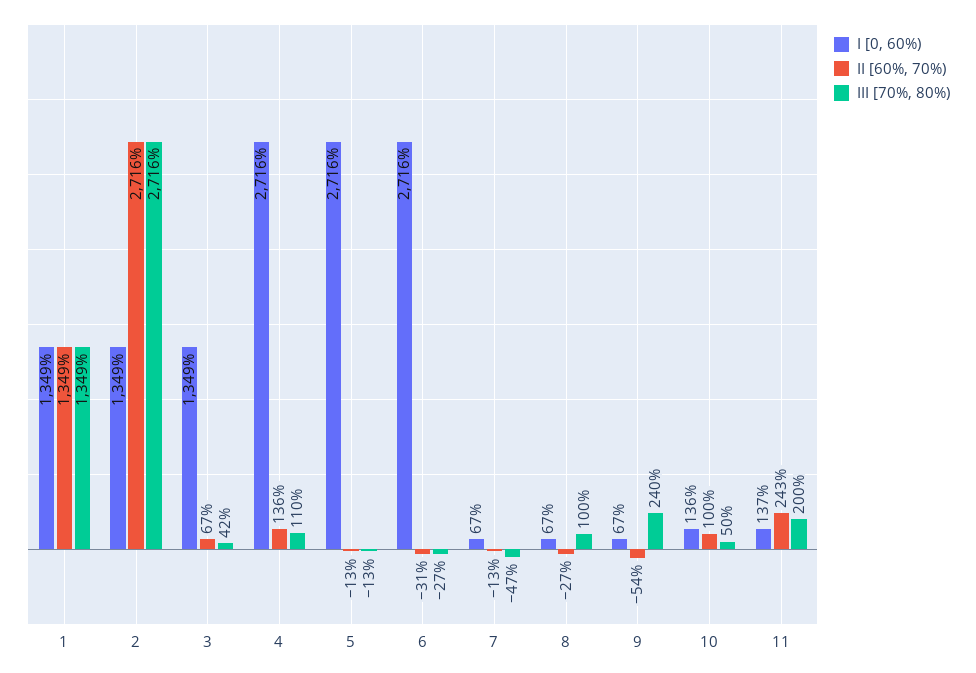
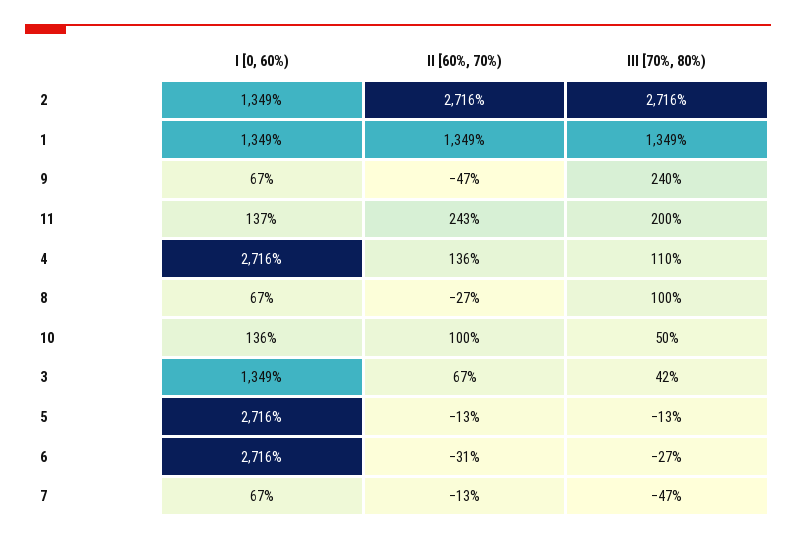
  {
    "I [0, 60%)": {
      "1": 1349,
      "2": 1349,
      "3": 1349,
      "4": 2716,
      "5": 2716,
      "6": 2716,
      "7": 67,
      "8": 67,
      "9": 67,
      "10": 136,
      "11": 137
    },
    "II [60%, 70%)": {
      "1": 1349,
      "2": 2716,
      "3": 67,
      "4": 136,
      "5": -13,
      "6": -31,
      "7": -13,
      "8": -27,
-     "9": -54,
+     "9": -47,
      "10": 100,
      "11": 243
    },
    "III [70%, 80%)": {
      "1": 1349,
      "2": 2716,
      "3": 42,
      "4": 110,
      "5": -13,
      "6": -27,
      "7": -47,
      "8": 100,
      "9": 240,
      "10": 50,
      "11": 200
    }
  }

